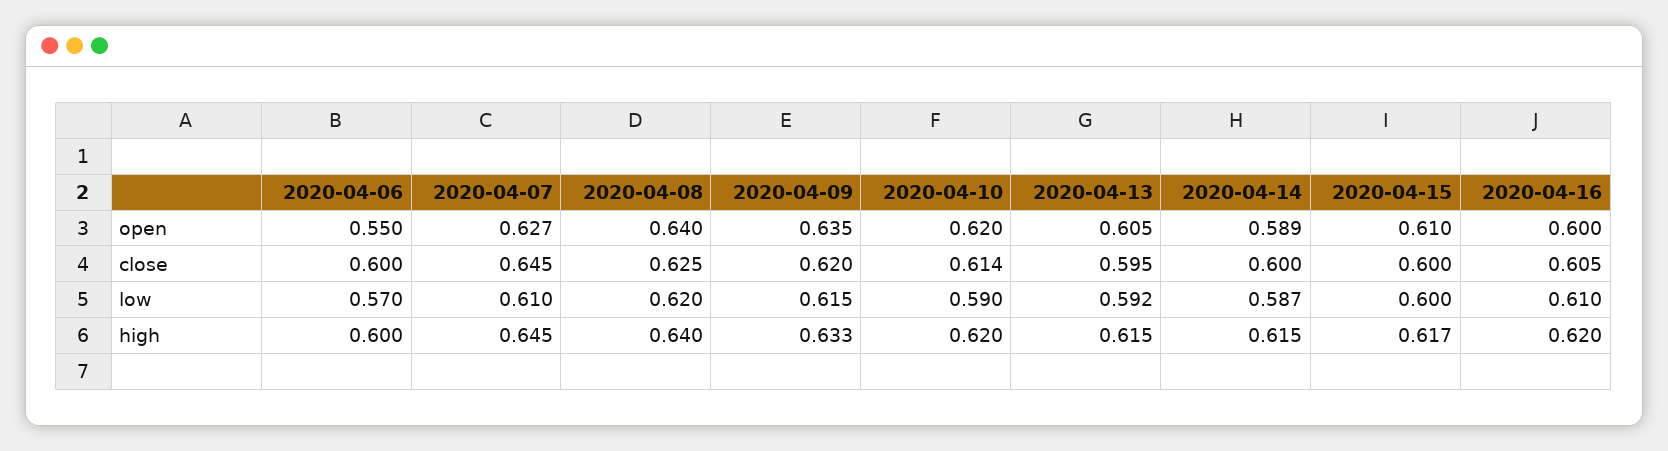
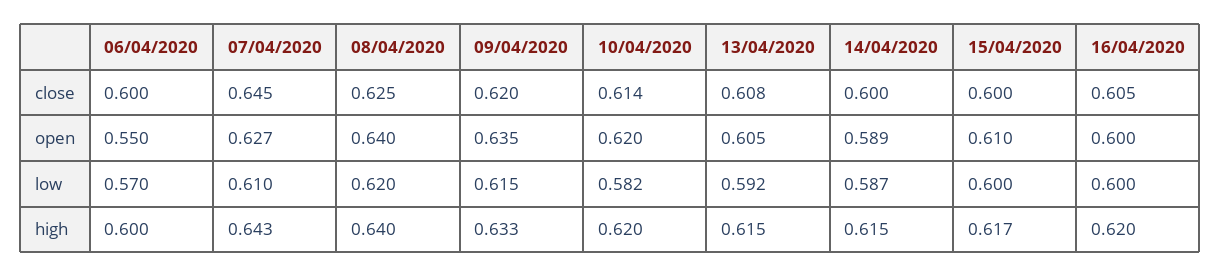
  {
    "2020-04-06": {
      "open": 0.55,
      "close": 0.6,
      "low": 0.57,
      "high": 0.6
    },
    "2020-04-07": {
      "open": 0.627,
      "close": 0.645,
      "low": 0.61,
-     "high": 0.645
+     "high": 0.643
    },
    "2020-04-08": {
      "open": 0.64,
      "close": 0.625,
      "low": 0.62,
      "high": 0.64
    },
    "2020-04-09": {
      "open": 0.635,
      "close": 0.62,
      "low": 0.615,
      "high": 0.633
    },
    "2020-04-10": {
      "open": 0.62,
      "close": 0.614,
-     "low": 0.59,
+     "low": 0.582,
      "high": 0.62
    },
    "2020-04-13": {
      "open": 0.605,
-     "close": 0.595,
+     "close": 0.608,
      "low": 0.592,
      "high": 0.615
    },
    "2020-04-14": {
      "open": 0.589,
      "close": 0.6,
      "low": 0.587,
      "high": 0.615
    },
    "2020-04-15": {
      "open": 0.61,
      "close": 0.6,
      "low": 0.6,
      "high": 0.617
    },
    "2020-04-16": {
      "open": 0.6,
      "close": 0.605,
-     "low": 0.61,
+     "low": 0.6,
      "high": 0.62
    }
  }

